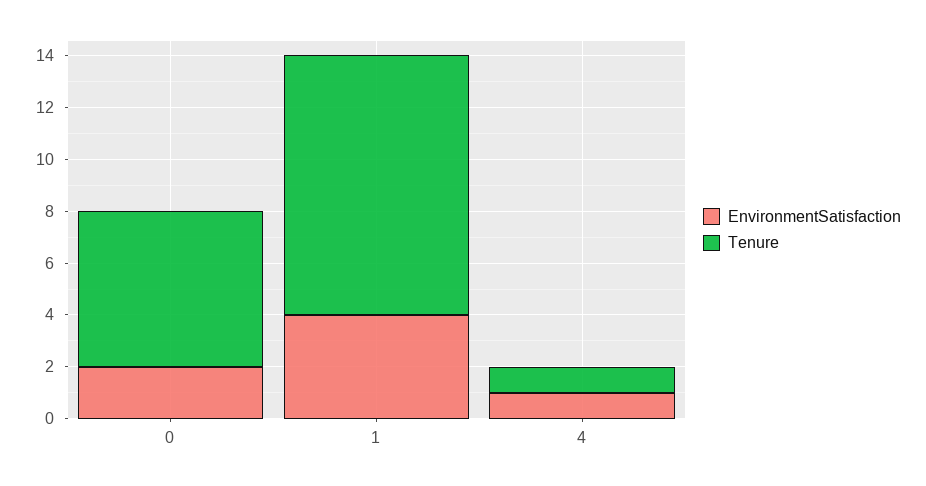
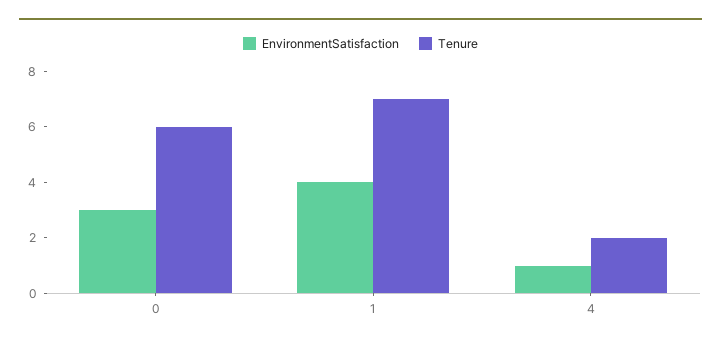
  {
    "EnvironmentSatisfaction": {
-     "0": 2,
+     "0": 3,
      "1": 4,
      "4": 1
    },
    "Tenure": {
      "0": 6,
-     "1": 10,
+     "1": 7,
-     "4": 1
+     "4": 2
    }
  }

